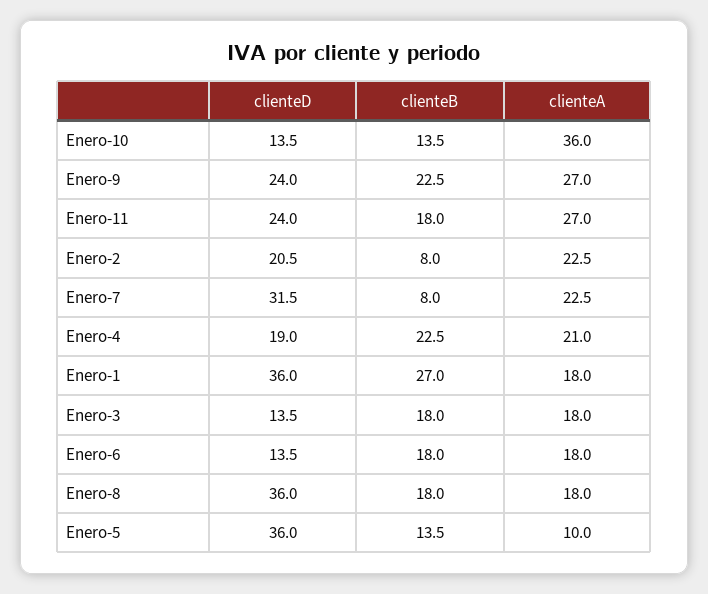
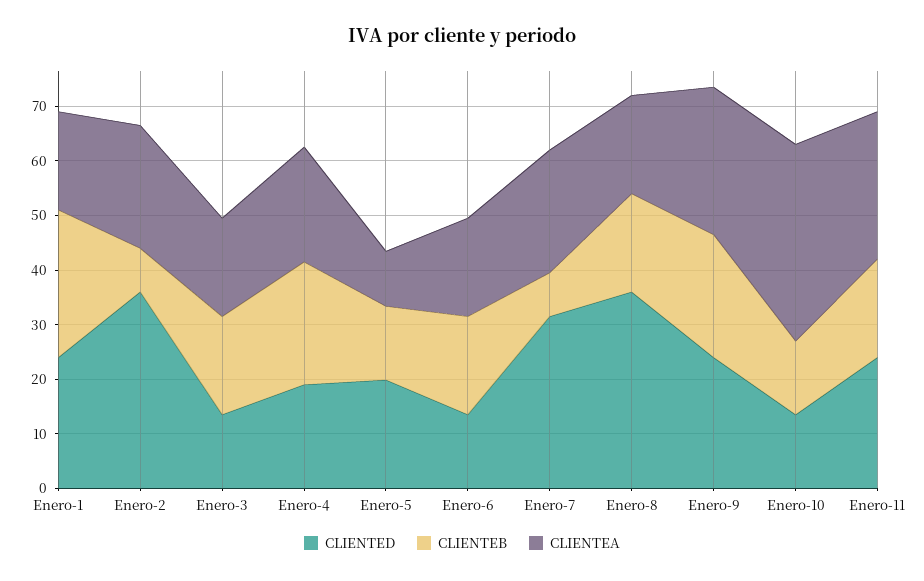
  {
    "clienteD": {
      "Enero-10": 13.5,
      "Enero-9": 24,
      "Enero-11": 24,
-     "Enero-2": 20.5,
+     "Enero-2": 36,
      "Enero-7": 31.5,
      "Enero-4": 19,
-     "Enero-1": 36,
+     "Enero-1": 24,
      "Enero-3": 13.5,
      "Enero-6": 13.5,
      "Enero-8": 36,
-     "Enero-5": 36
+     "Enero-5": 20
    },
    "clienteB": {
      "Enero-10": 13.5,
      "Enero-9": 22.5,
      "Enero-11": 18,
      "Enero-2": 8,
      "Enero-7": 8,
      "Enero-4": 22.5,
      "Enero-1": 27,
      "Enero-3": 18,
      "Enero-6": 18,
      "Enero-8": 18,
      "Enero-5": 13.5
    },
    "clienteA": {
      "Enero-10": 36,
      "Enero-9": 27,
      "Enero-11": 27,
      "Enero-2": 22.5,
      "Enero-7": 22.5,
      "Enero-4": 21,
      "Enero-1": 18,
      "Enero-3": 18,
      "Enero-6": 18,
      "Enero-8": 18,
      "Enero-5": 10
    }
  }

